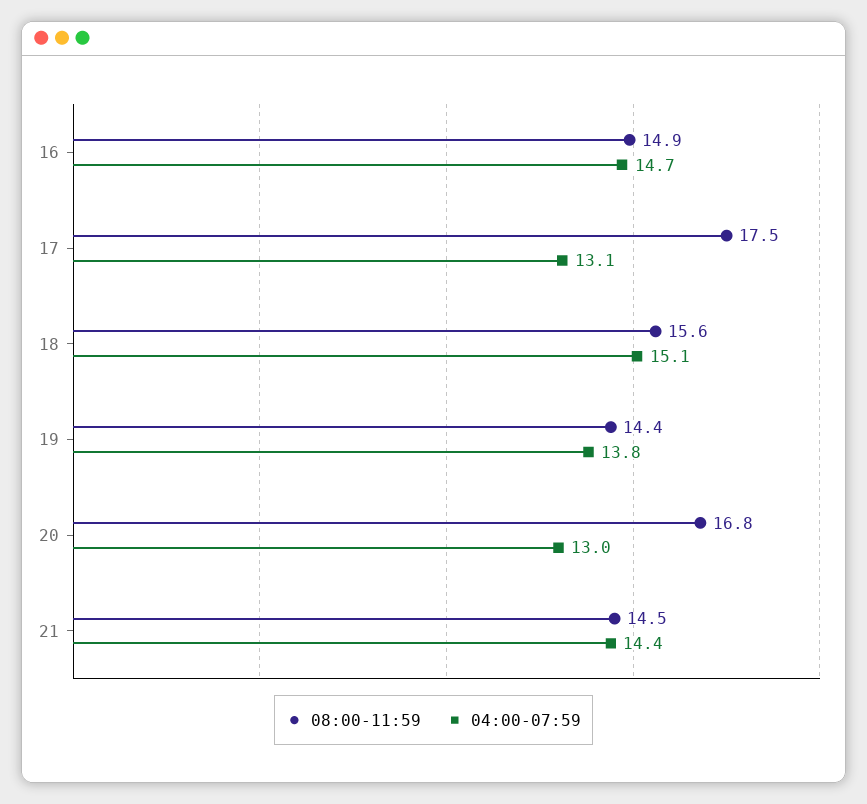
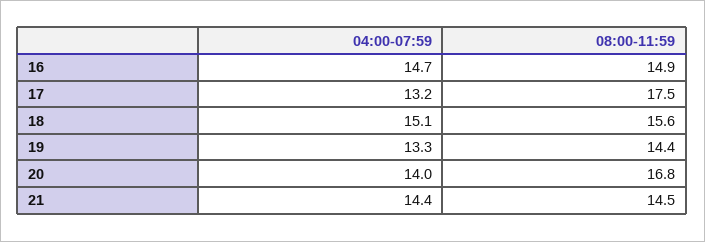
  {
    "08:00-11:59": {
      "16": 14.9,
      "17": 17.5,
      "18": 15.6,
      "19": 14.4,
      "20": 16.8,
      "21": 14.5
    },
    "04:00-07:59": {
      "16": 14.7,
-     "17": 13.1,
+     "17": 13.2,
      "18": 15.1,
-     "19": 13.8,
+     "19": 13.3,
-     "20": 13,
+     "20": 14,
      "21": 14.4
    }
  }

